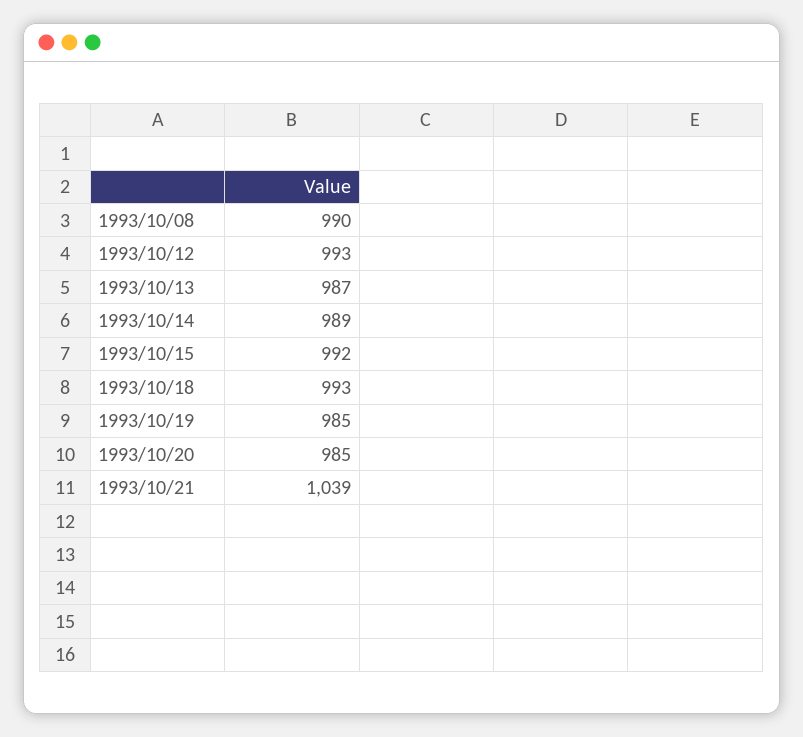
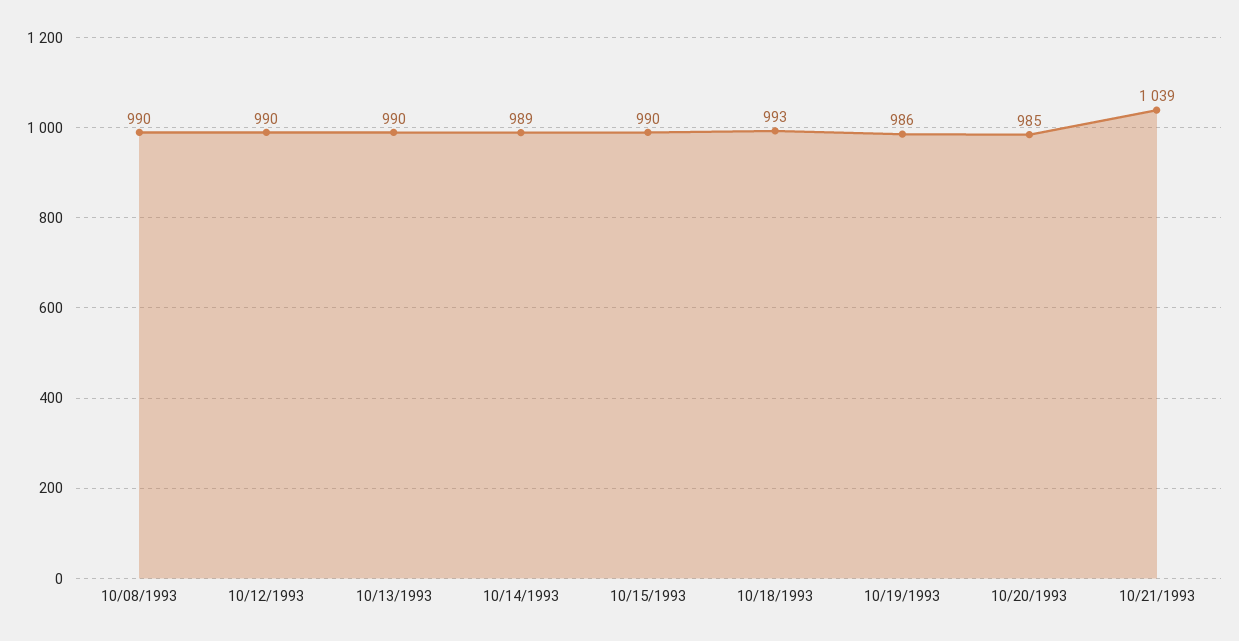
  {
    "1993/10/08": 990,
-   "1993/10/12": 993,
+   "1993/10/12": 990,
-   "1993/10/13": 987,
+   "1993/10/13": 990,
    "1993/10/14": 989,
-   "1993/10/15": 992,
+   "1993/10/15": 990,
    "1993/10/18": 993,
-   "1993/10/19": 985,
+   "1993/10/19": 986,
    "1993/10/20": 985,
    "1993/10/21": 1039
  }

